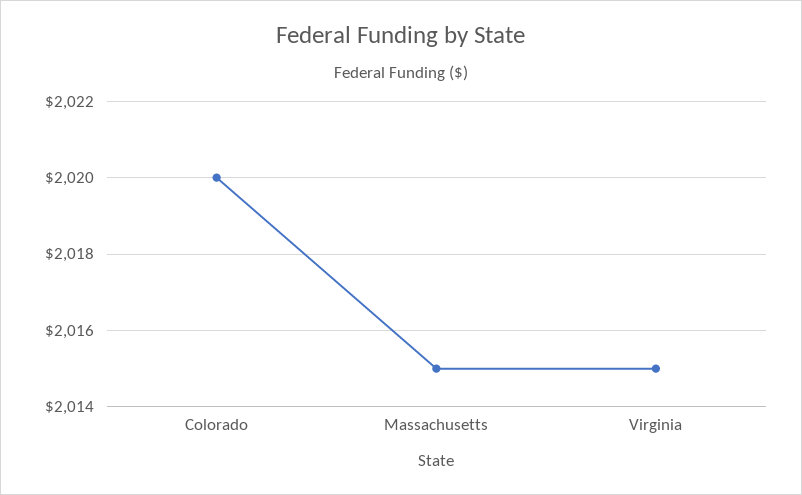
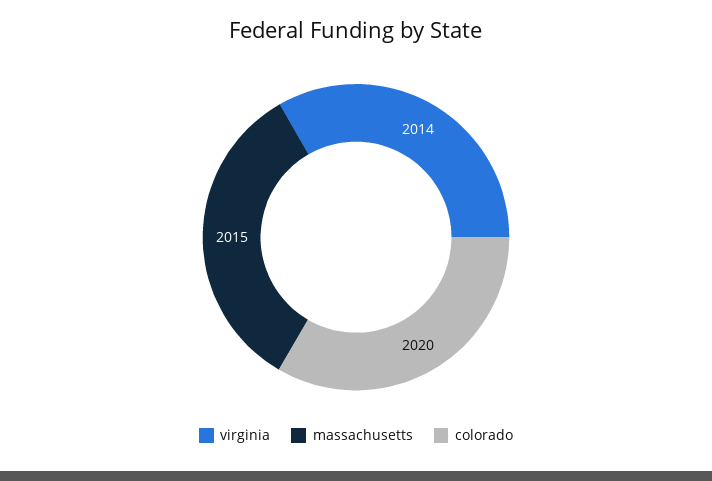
  {
    "Colorado": 2020,
    "Massachusetts": 2015,
-   "Virginia": 2015
+   "Virginia": 2014
  }

